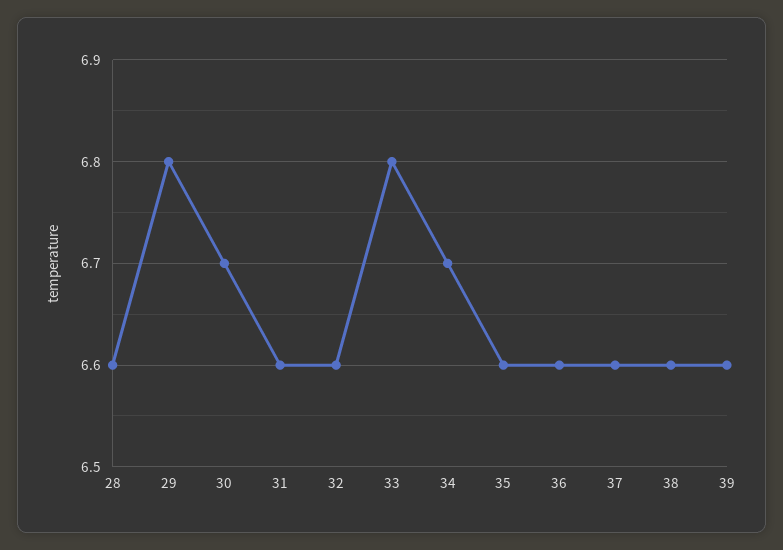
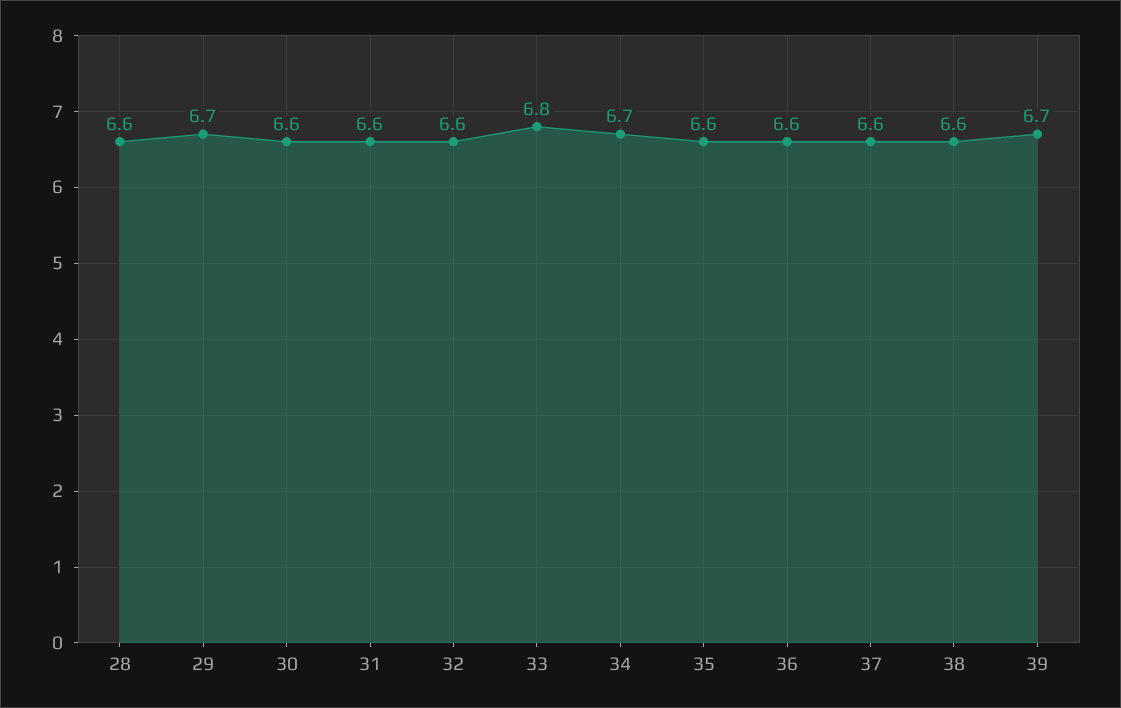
  {
    "28": 6.6,
-   "29": 6.8,
+   "29": 6.7,
-   "30": 6.7,
+   "30": 6.6,
    "31": 6.6,
    "32": 6.6,
    "33": 6.8,
    "34": 6.7,
    "35": 6.6,
    "36": 6.6,
    "37": 6.6,
    "38": 6.6,
-   "39": 6.6
+   "39": 6.7
  }

